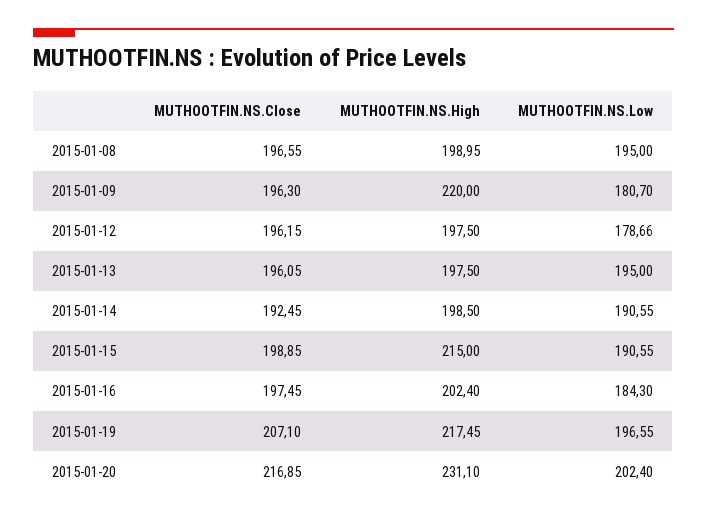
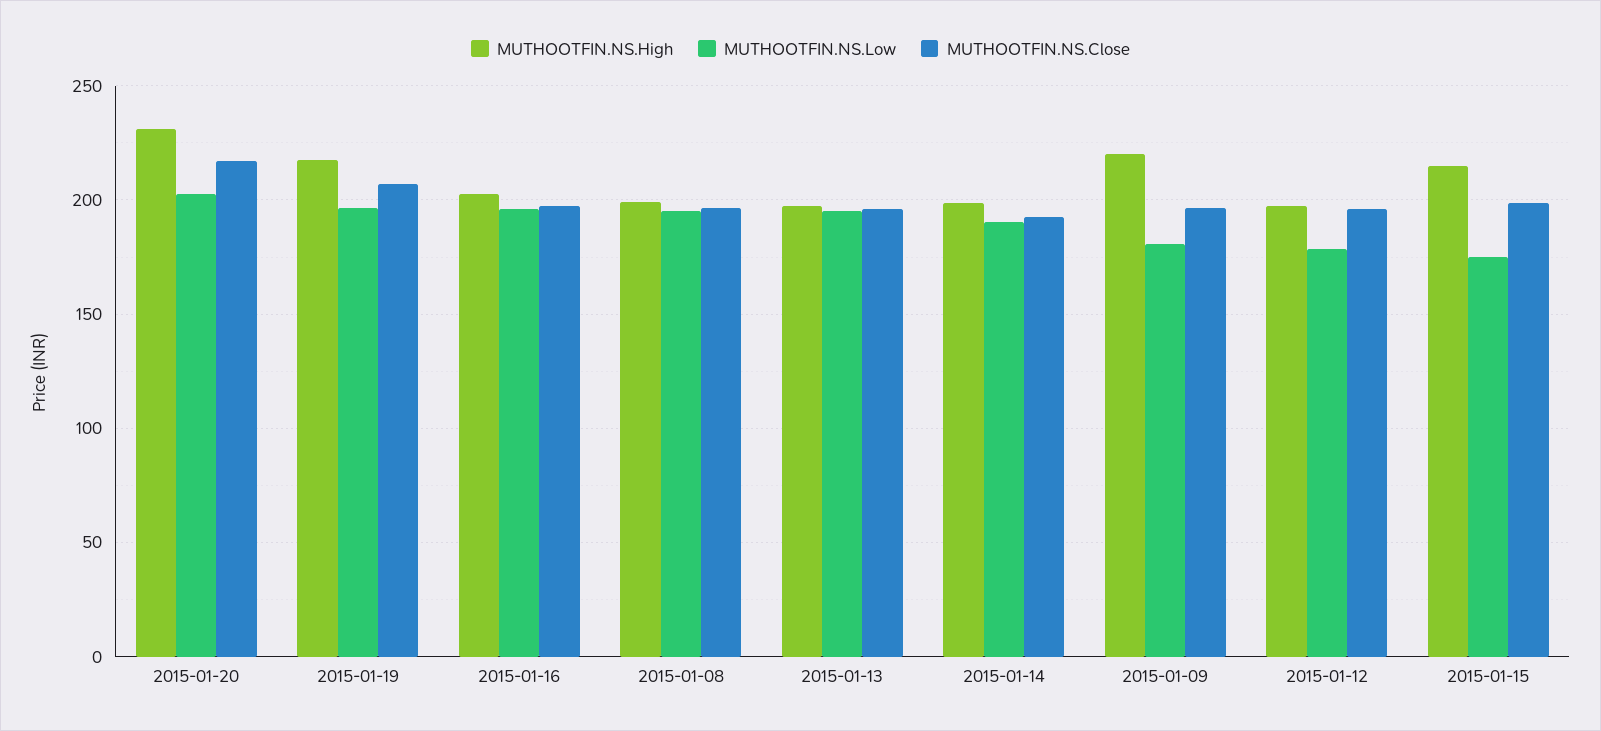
  {
    "MUTHOOTFIN.NS.Close": {
      "2015-01-08": 196.55,
      "2015-01-09": 196.3,
      "2015-01-12": 196.15,
      "2015-01-13": 196.05,
      "2015-01-14": 192.45,
      "2015-01-15": 198.85,
      "2015-01-16": 197.45,
      "2015-01-19": 207.1,
      "2015-01-20": 216.85
    },
    "MUTHOOTFIN.NS.High": {
      "2015-01-08": 198.95,
      "2015-01-09": 220,
      "2015-01-12": 197.5,
      "2015-01-13": 197.5,
      "2015-01-14": 198.5,
      "2015-01-15": 215,
      "2015-01-16": 202.4,
      "2015-01-19": 217.45,
      "2015-01-20": 231.1
    },
    "MUTHOOTFIN.NS.Low": {
      "2015-01-08": 195,
      "2015-01-09": 180.7,
      "2015-01-12": 178.66,
      "2015-01-13": 195,
      "2015-01-14": 190.55,
-     "2015-01-15": 190.55,
+     "2015-01-15": 175,
-     "2015-01-16": 184.3,
+     "2015-01-16": 195,
      "2015-01-19": 196.55,
      "2015-01-20": 202.4
    }
  }

